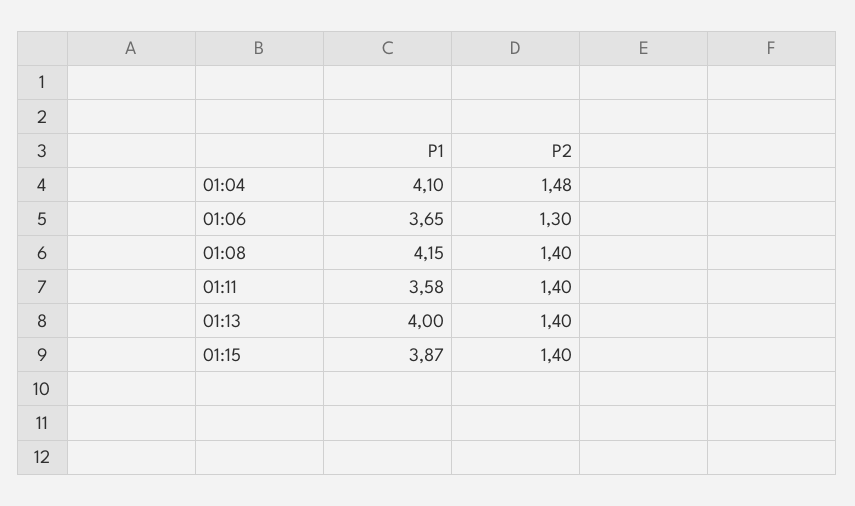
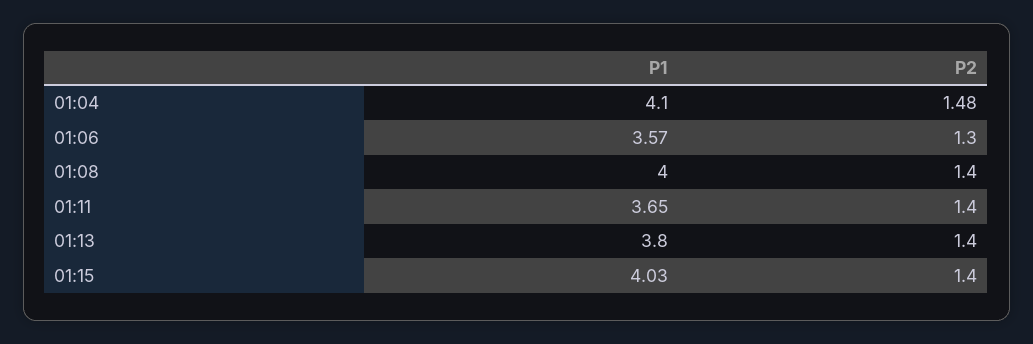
  {
    "P1": {
      "01:04": 4.1,
-     "01:06": 3.65,
+     "01:06": 3.57,
-     "01:08": 4.15,
+     "01:08": 4,
-     "01:11": 3.58,
+     "01:11": 3.65,
-     "01:13": 4,
+     "01:13": 3.8,
-     "01:15": 3.87
+     "01:15": 4.03
    },
    "P2": {
      "01:04": 1.48,
      "01:06": 1.3,
      "01:08": 1.4,
      "01:11": 1.4,
      "01:13": 1.4,
      "01:15": 1.4
    }
  }

